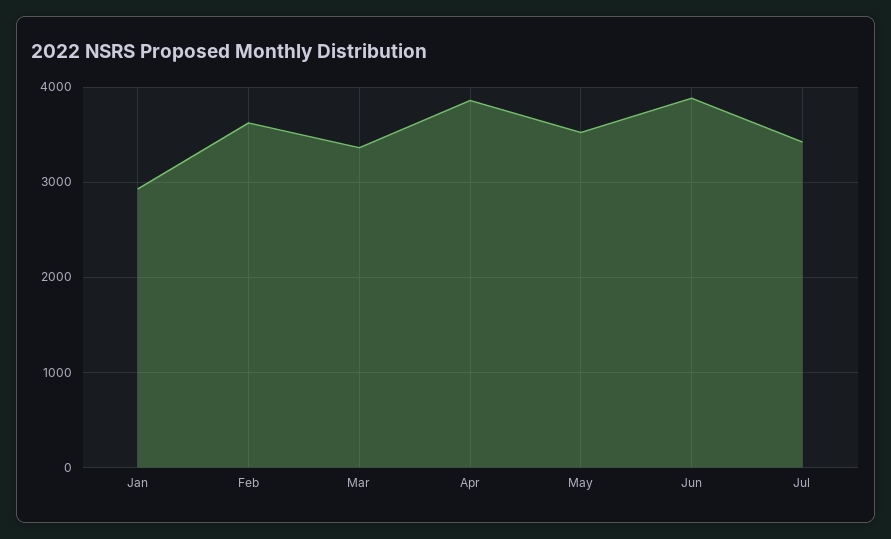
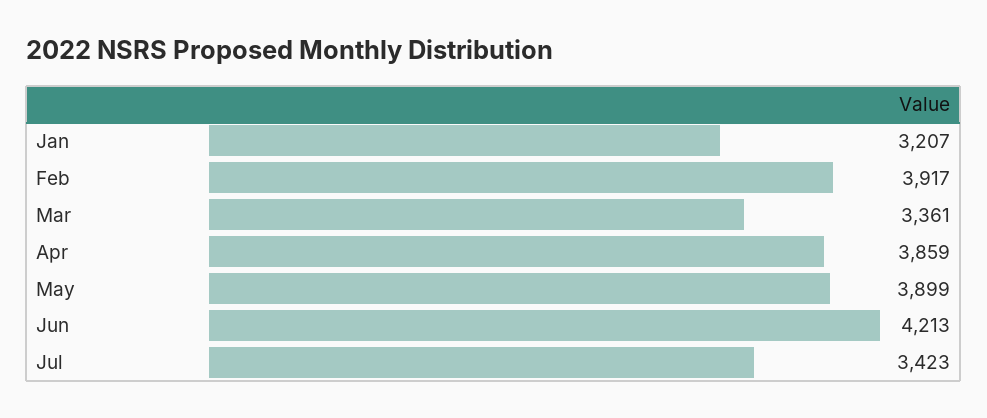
  {
-   "Jan": 2900,
+   "Jan": 3207,
-   "Feb": 3600,
+   "Feb": 3917,
    "Mar": 3361,
    "Apr": 3859,
-   "May": 3500,
+   "May": 3899,
-   "Jun": 3900,
+   "Jun": 4213,
    "Jul": 3423
  }

